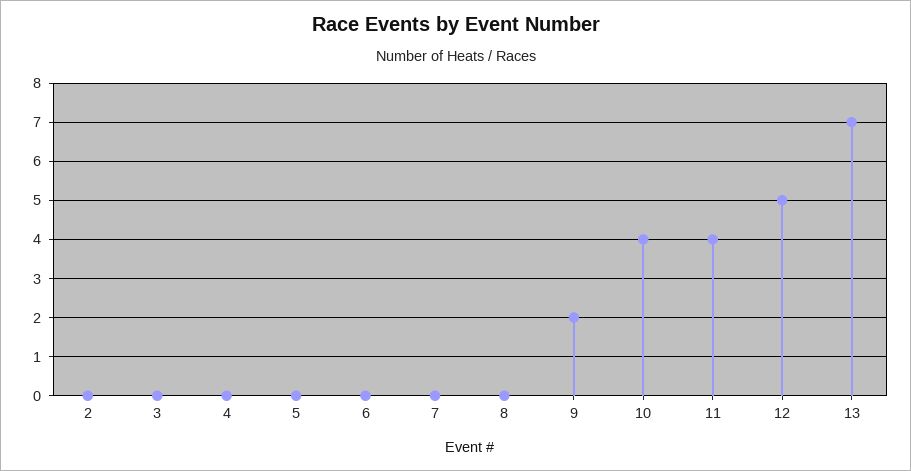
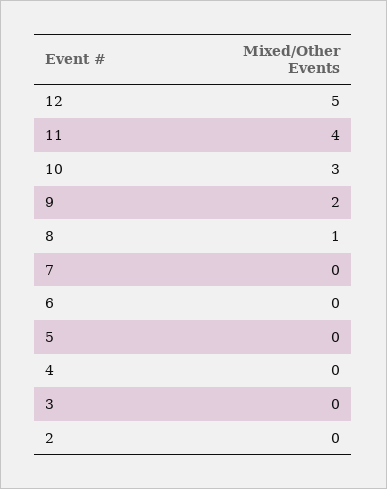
  {
    "2": 0,
    "3": 0,
    "4": 0,
    "5": 0,
    "6": 0,
    "7": 0,
-   "8": 0,
+   "8": 1,
    "9": 2,
-   "10": 4,
+   "10": 3,
    "11": 4,
-   "12": 5,
+   "12": 5
-   "13": 7
  }

